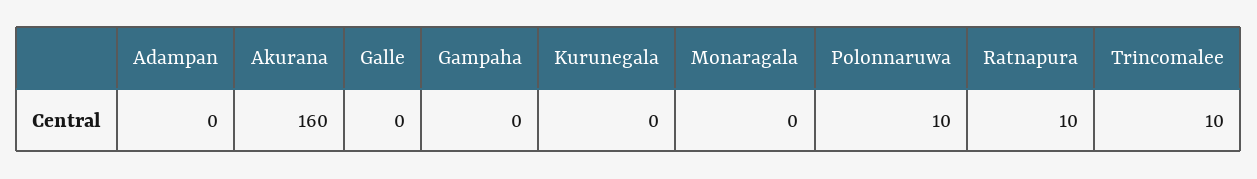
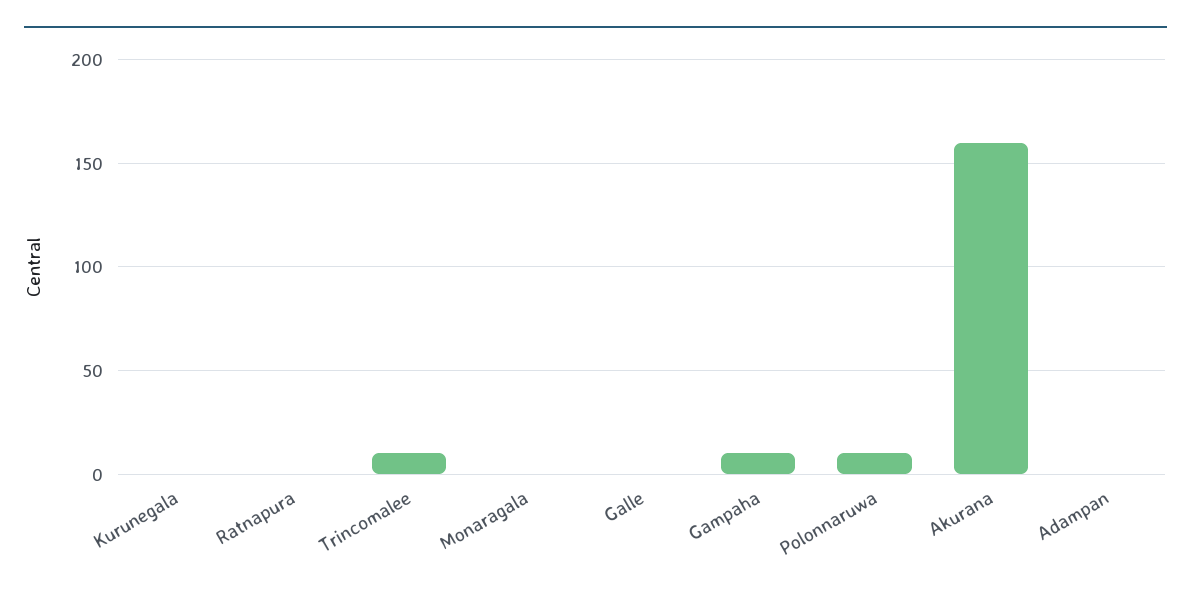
  {
    "Adampan": 0,
    "Akurana": 160,
    "Galle": 0,
-   "Gampaha": 0,
+   "Gampaha": 10,
    "Kurunegala": 0,
    "Monaragala": 0,
    "Polonnaruwa": 10,
-   "Ratnapura": 10,
+   "Ratnapura": 0,
    "Trincomalee": 10
  }

